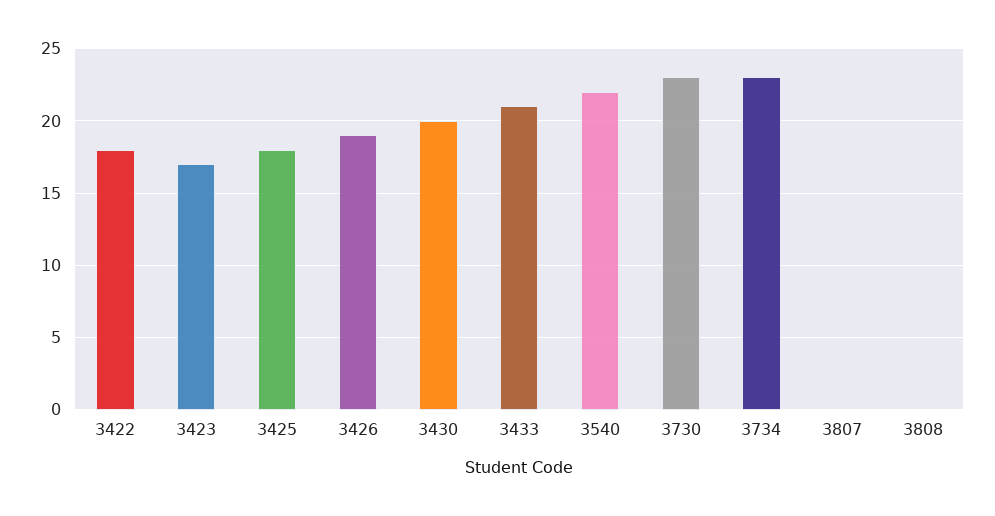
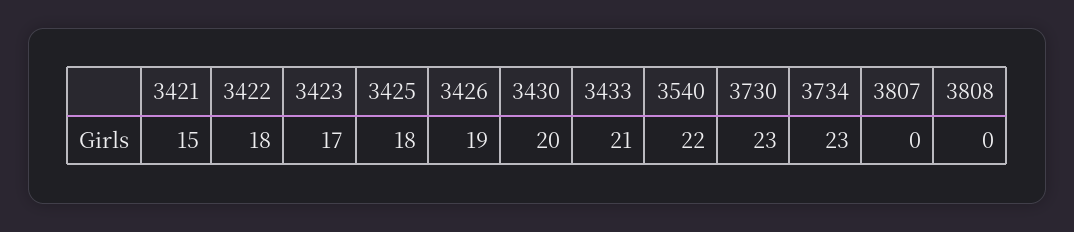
  {
    "3422": 18,
    "3423": 17,
    "3425": 18,
    "3426": 19,
    "3430": 20,
    "3433": 21,
    "3540": 22,
    "3730": 23,
    "3734": 23,
    "3807": 0,
-   "3808": 0
+   "3808": 0,
+   "3421": 15
  }

